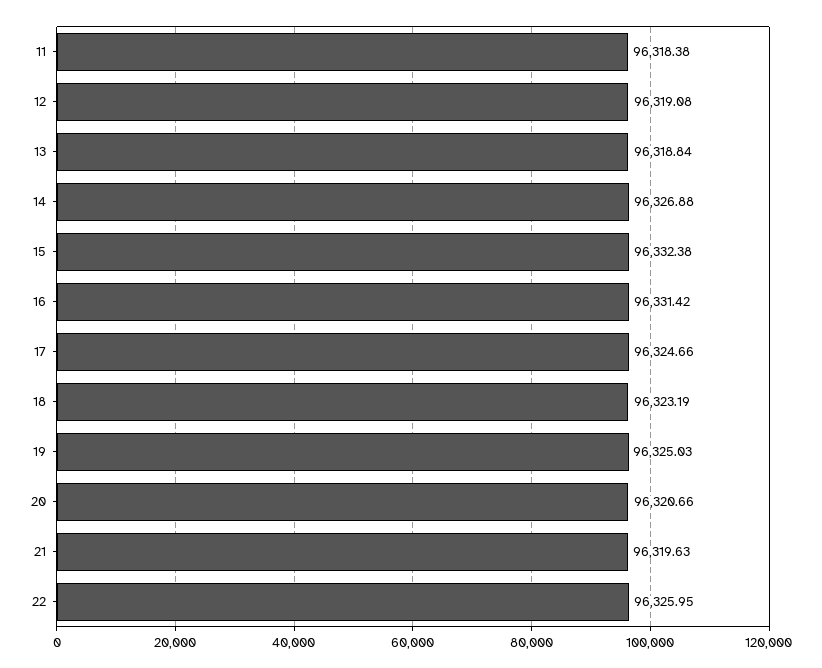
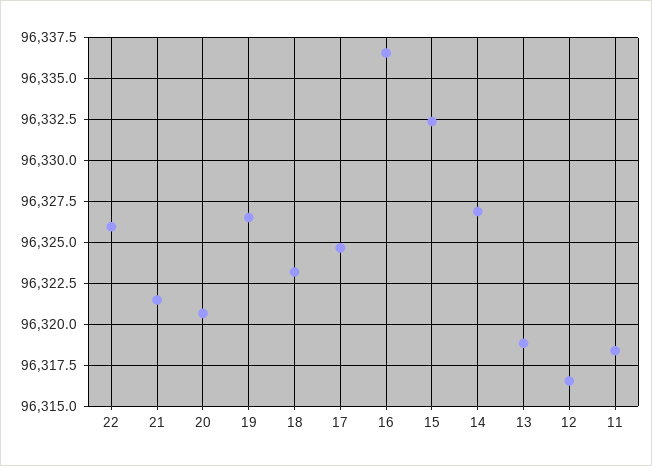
  {
    "11": 96318.38,
-   "12": 96319.08,
+   "12": 96316.5,
    "13": 96318.84,
    "14": 96326.88,
    "15": 96332.38,
-   "16": 96331.42,
+   "16": 96336.5,
    "17": 96324.66,
    "18": 96323.19,
-   "19": 96325.03,
+   "19": 96326.5,
    "20": 96320.66,
-   "21": 96319.63,
+   "21": 96321.5,
    "22": 96325.95
  }

